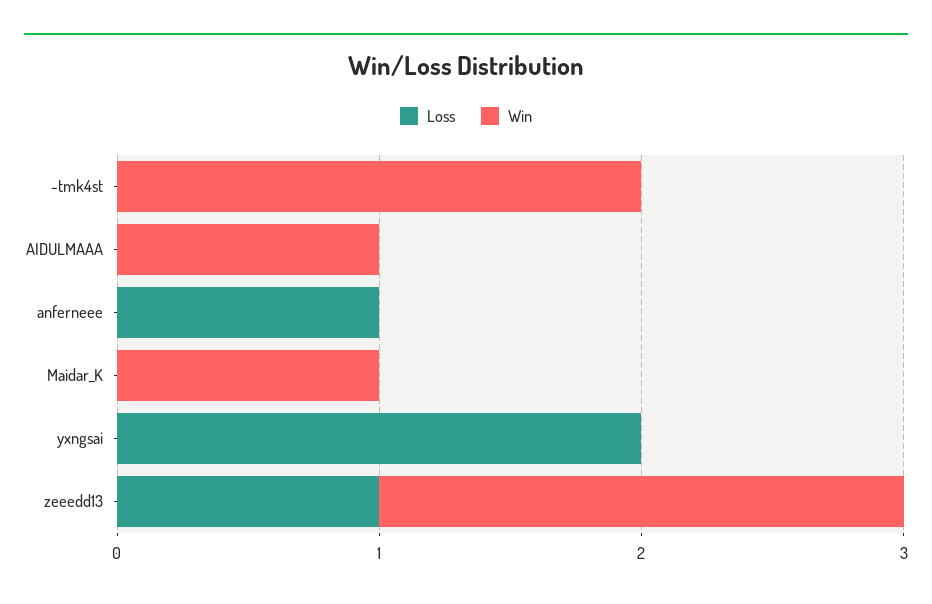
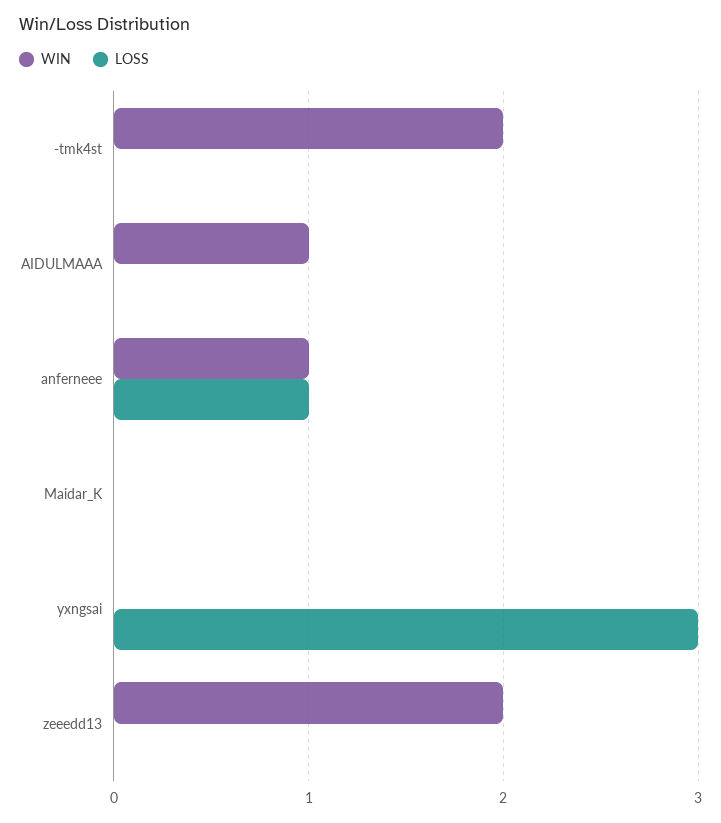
  {
    "Loss": {
      "-tmk4st": 0,
      "AIDULMAAA": 0,
      "anferneee": 1,
      "Maidar_K": 0,
-     "yxngsai": 2,
+     "yxngsai": 3,
-     "zeeedd13": 1
+     "zeeedd13": 0
    },
    "Win": {
      "-tmk4st": 2,
      "AIDULMAAA": 1,
-     "anferneee": 0,
+     "anferneee": 1,
-     "Maidar_K": 1,
+     "Maidar_K": 0,
      "yxngsai": 0,
      "zeeedd13": 2
    }
  }

